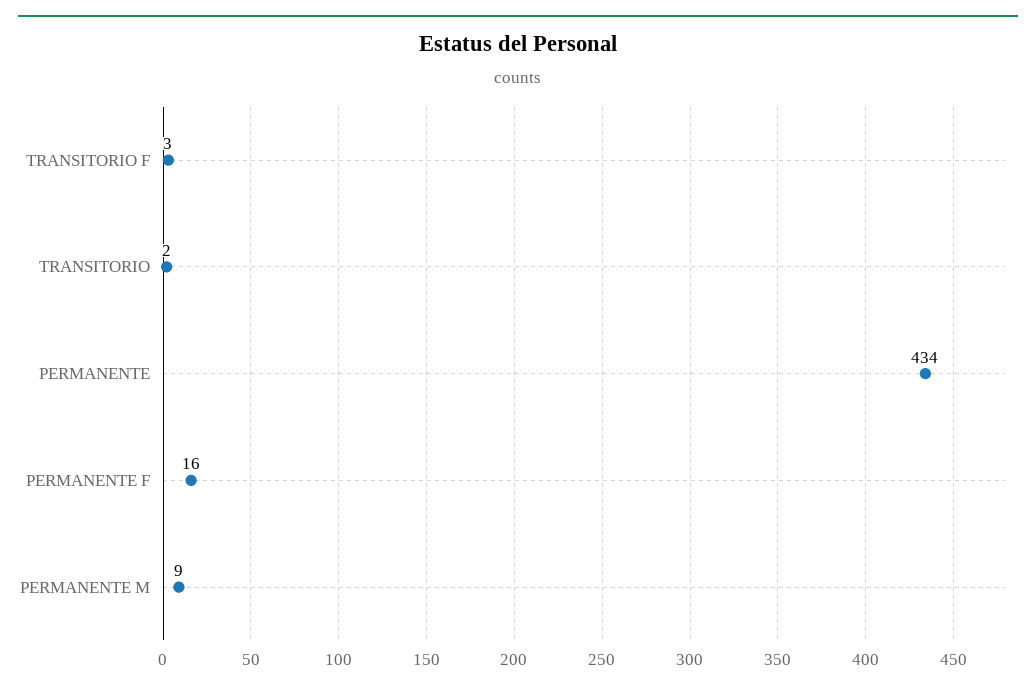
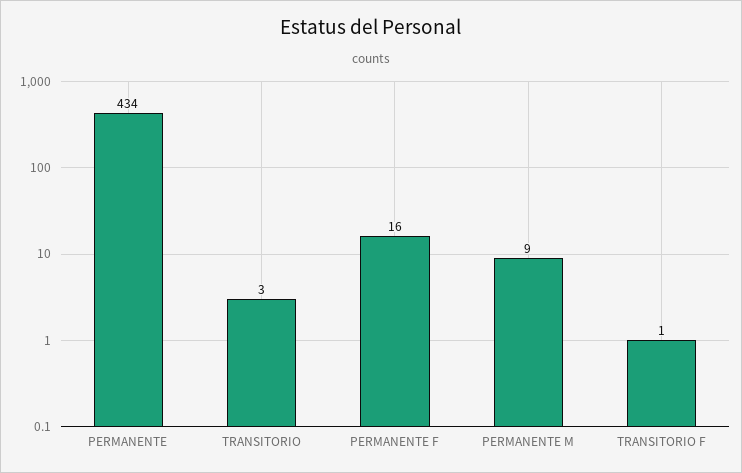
  {
-   "TRANSITORIO F": 3,
+   "TRANSITORIO F": 1,
-   "TRANSITORIO": 2,
+   "TRANSITORIO": 3,
    "PERMANENTE": 434,
    "PERMANENTE F": 16,
    "PERMANENTE M": 9
  }

